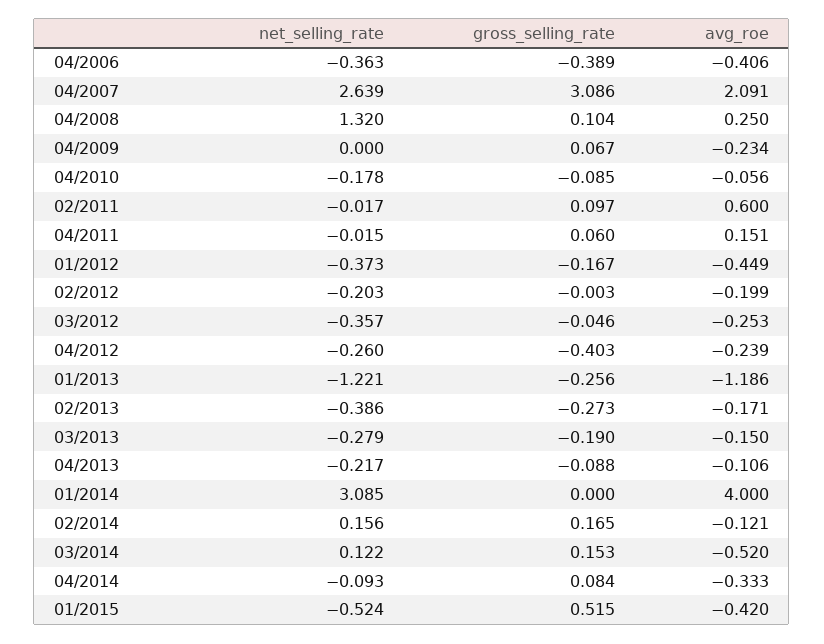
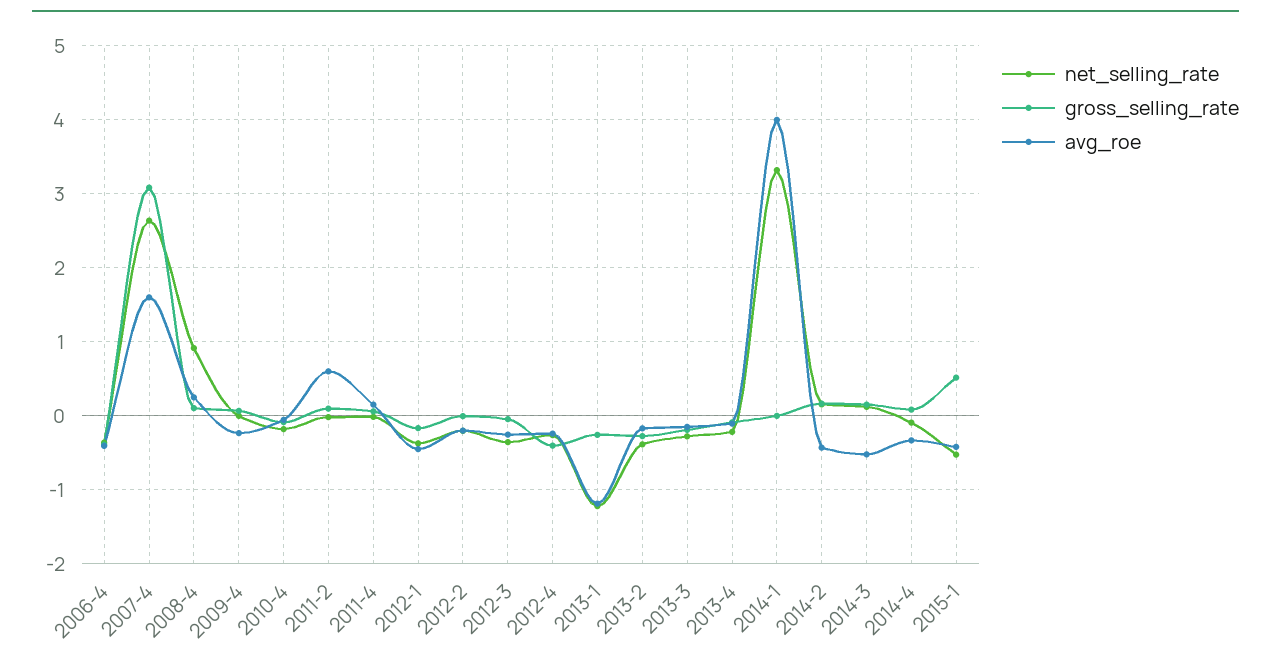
  {
    "net_selling_rate": {
      "04/2006": -0.363,
      "04/2007": 2.639,
-     "04/2008": 1.32,
+     "04/2008": 0.9,
      "04/2009": 0,
      "04/2010": -0.178,
      "02/2011": -0.017,
      "04/2011": -0.015,
      "01/2012": -0.373,
      "02/2012": -0.203,
      "03/2012": -0.357,
      "04/2012": -0.26,
      "01/2013": -1.221,
      "02/2013": -0.386,
      "03/2013": -0.279,
      "04/2013": -0.217,
-     "01/2014": 3.085,
+     "01/2014": 3.3,
      "02/2014": 0.156,
      "03/2014": 0.122,
      "04/2014": -0.093,
      "01/2015": -0.524
    },
    "gross_selling_rate": {
      "04/2006": -0.389,
      "04/2007": 3.086,
      "04/2008": 0.104,
      "04/2009": 0.067,
      "04/2010": -0.085,
      "02/2011": 0.097,
      "04/2011": 0.06,
      "01/2012": -0.167,
      "02/2012": -0.003,
      "03/2012": -0.046,
      "04/2012": -0.403,
      "01/2013": -0.256,
      "02/2013": -0.273,
      "03/2013": -0.19,
      "04/2013": -0.088,
      "01/2014": 0,
      "02/2014": 0.165,
      "03/2014": 0.153,
      "04/2014": 0.084,
      "01/2015": 0.515
    },
    "avg_roe": {
      "04/2006": -0.406,
-     "04/2007": 2.091,
+     "04/2007": 1.6,
      "04/2008": 0.25,
      "04/2009": -0.234,
      "04/2010": -0.056,
      "02/2011": 0.6,
      "04/2011": 0.151,
      "01/2012": -0.449,
      "02/2012": -0.199,
      "03/2012": -0.253,
      "04/2012": -0.239,
      "01/2013": -1.186,
      "02/2013": -0.171,
      "03/2013": -0.15,
      "04/2013": -0.106,
      "01/2014": 4,
-     "02/2014": -0.121,
+     "02/2014": -0.4,
      "03/2014": -0.52,
      "04/2014": -0.333,
      "01/2015": -0.42
    }
  }

